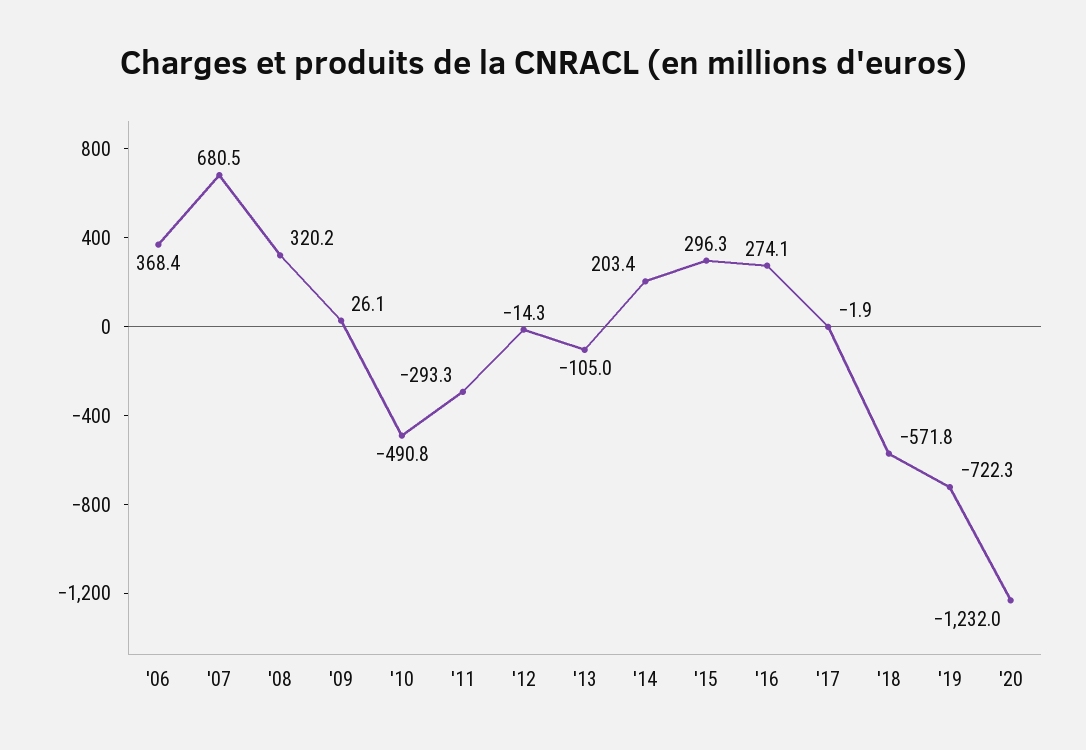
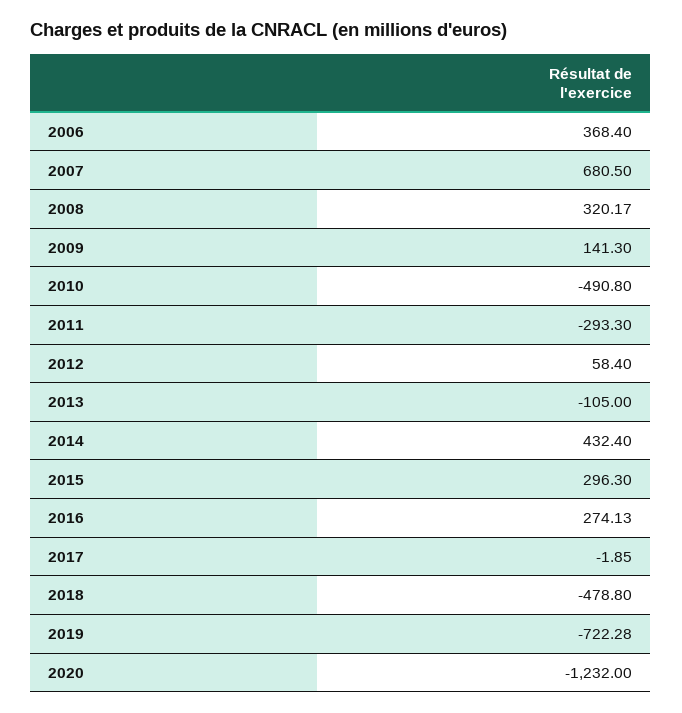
  {
    "'06": 368.4,
    "'07": 680.5,
    "'08": 320.17,
-   "'09": 26.1,
+   "'09": 141.3,
    "'10": -490.8,
    "'11": -293.3,
-   "'12": -14.3,
+   "'12": 58.4,
    "'13": -105,
-   "'14": 203.4,
+   "'14": 432.4,
    "'15": 296.3,
    "'16": 274.13,
    "'17": -1.85,
-   "'18": -571.8,
+   "'18": -478.8,
    "'19": -722.28,
    "'20": -1232
  }

